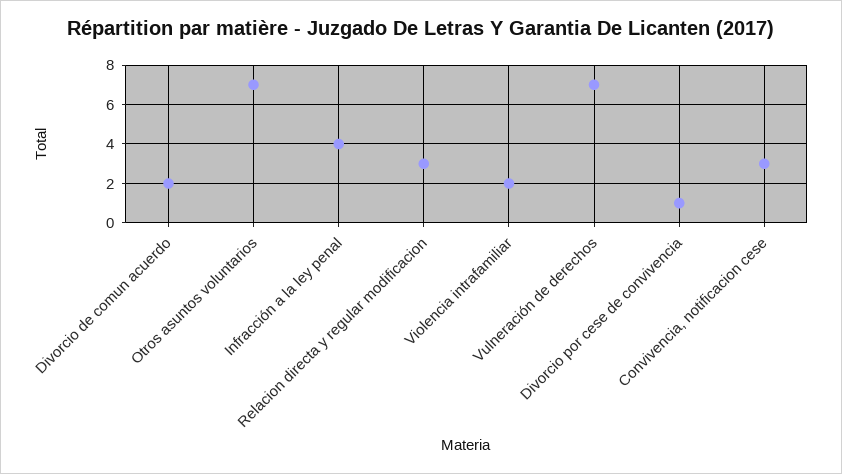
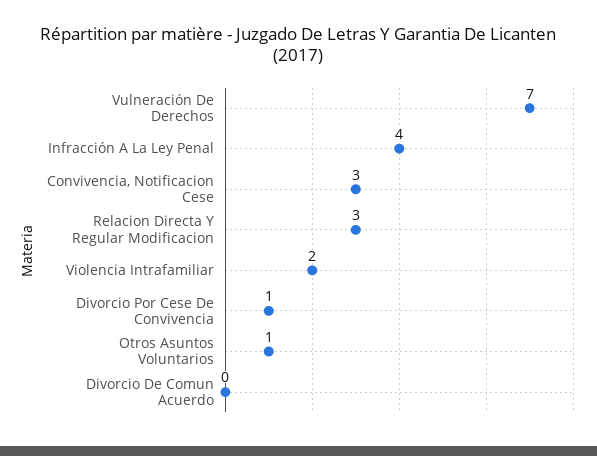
  {
-   "Divorcio de comun acuerdo": 2,
+   "Divorcio de comun acuerdo": 0,
-   "Otros asuntos voluntarios": 7,
+   "Otros asuntos voluntarios": 1,
    "Infracción a la ley penal": 4,
    "Relacion directa y regular modificacion": 3,
    "Violencia intrafamiliar": 2,
    "Vulneración de derechos": 7,
    "Divorcio por cese de convivencia": 1,
    "Convivencia, notificacion cese": 3
  }

